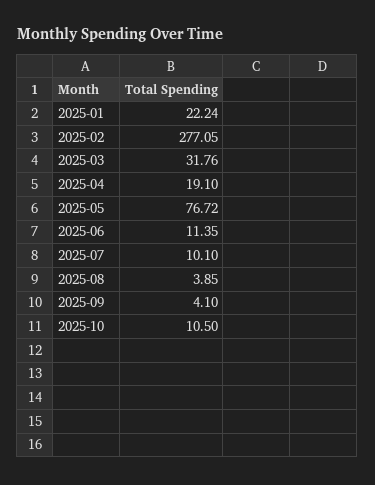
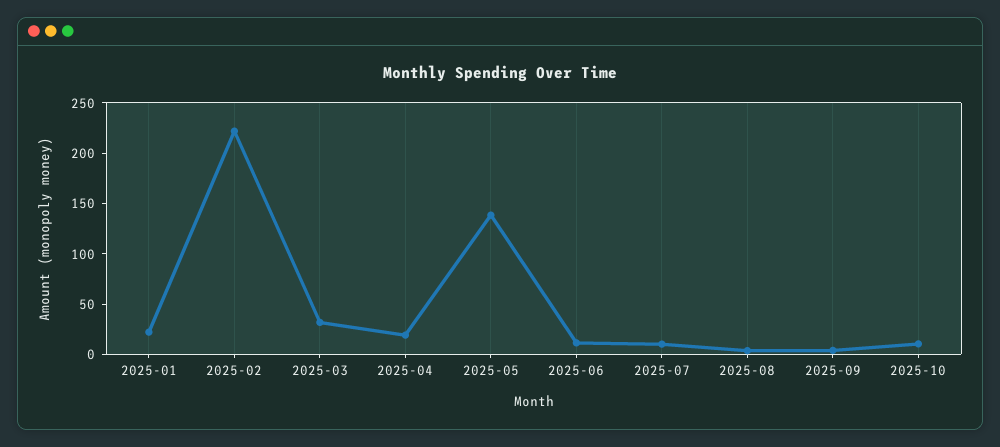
  {
    "2025-01": 22.24,
-   "2025-02": 277.05,
+   "2025-02": 220,
    "2025-03": 31.76,
    "2025-04": 19.1,
-   "2025-05": 76.72,
+   "2025-05": 140,
    "2025-06": 11.35,
    "2025-07": 10.1,
    "2025-08": 3.85,
    "2025-09": 4.1,
    "2025-10": 10.5
  }

